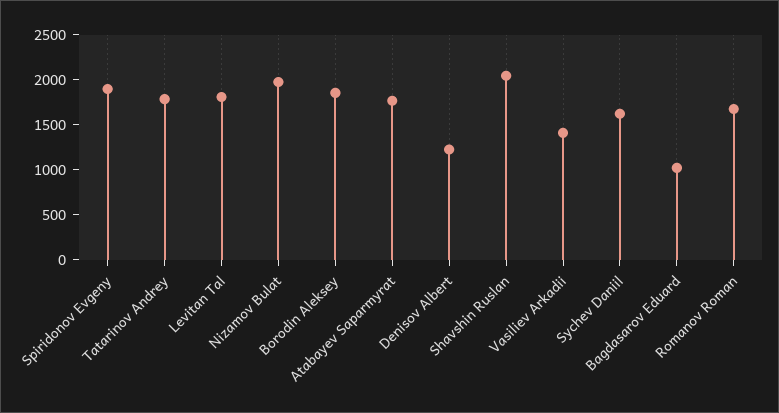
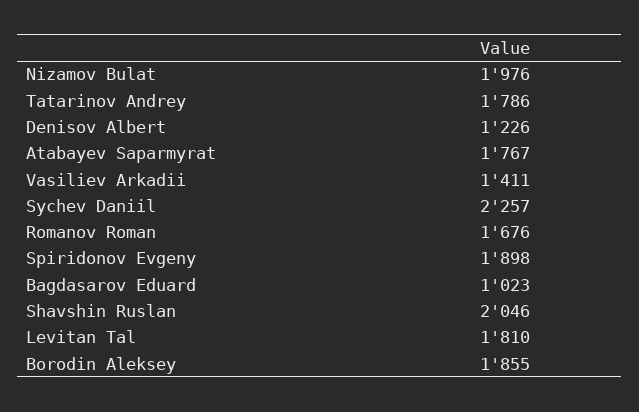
  {
    "Spiridonov Evgeny": 1898,
    "Tatarinov Andrey": 1786,
    "Levitan Tal": 1810,
    "Nizamov Bulat": 1976,
    "Borodin Aleksey": 1855,
    "Atabayev Saparmyrat": 1767,
    "Denisov Albert": 1226,
    "Shavshin Ruslan": 2046,
    "Vasiliev Arkadii": 1411,
-   "Sychev Daniil": 1600,
+   "Sychev Daniil": 2257,
    "Bagdasarov Eduard": 1023,
    "Romanov Roman": 1676
  }

